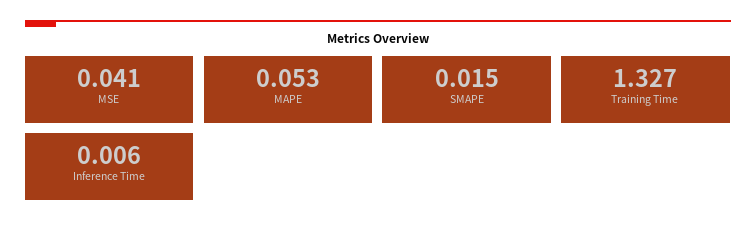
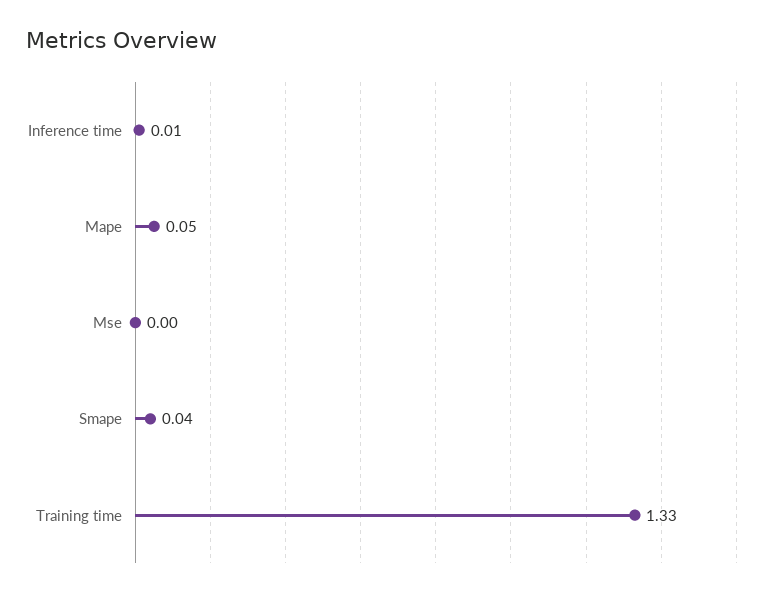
  {
-   "MSE": 0.041,
+   "MSE": 0,
    "MAPE": 0.053,
-   "SMAPE": 0.015,
+   "SMAPE": 0.04,
    "Training Time": 1.327,
    "Inference Time": 0.006
  }

